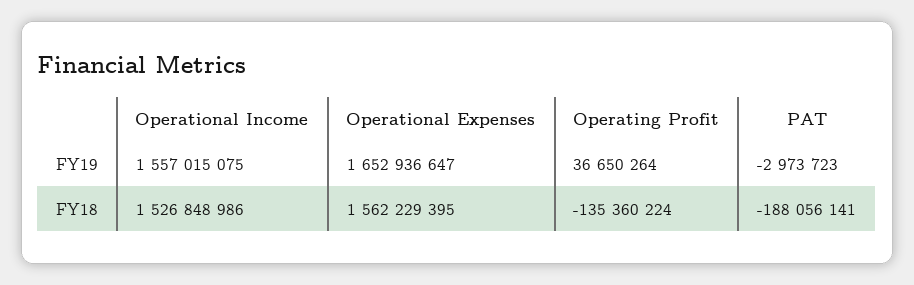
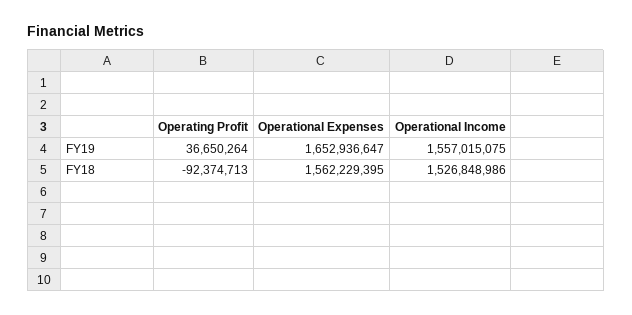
  {
    "Operational Income": {
      "FY19": 1557015075,
      "FY18": 1526848986
    },
    "Operational Expenses": {
      "FY19": 1652936647,
      "FY18": 1562229395
    },
    "Operating Profit": {
      "FY19": 36650264,
-     "FY18": -135360224
+     "FY18": -92374713
-   },
+   }
-   "PAT": {
-     "FY19": -2973723,
-     "FY18": -188056141
-   }
  }

